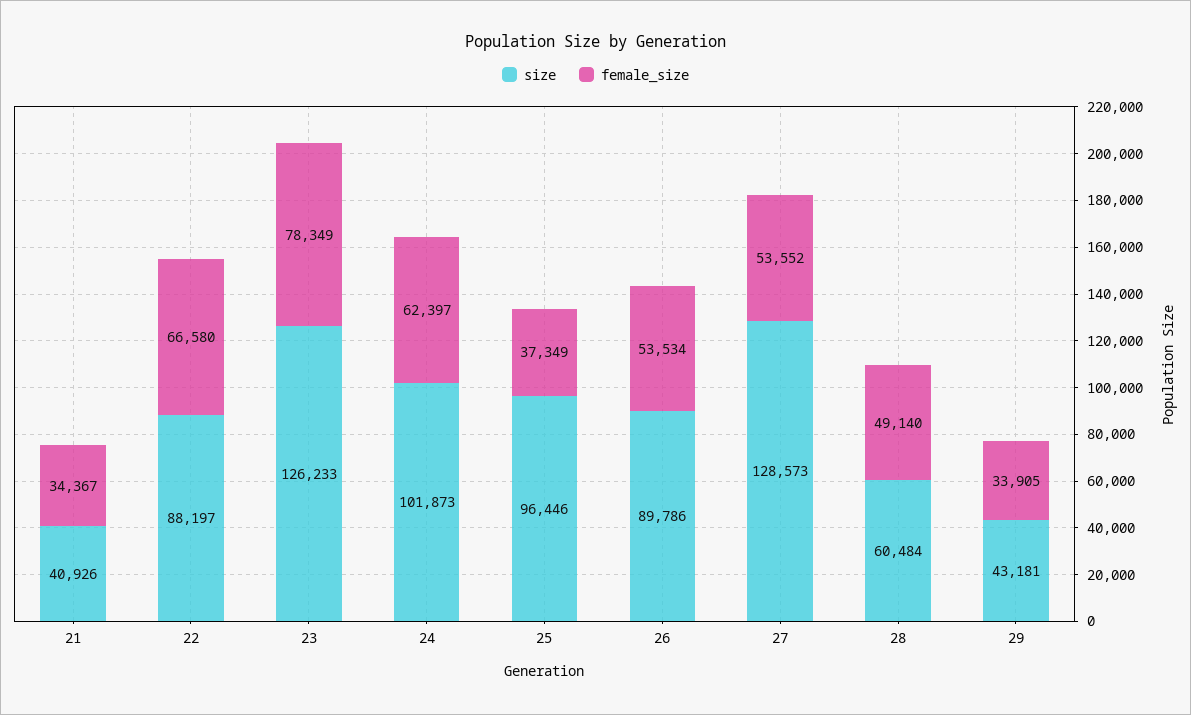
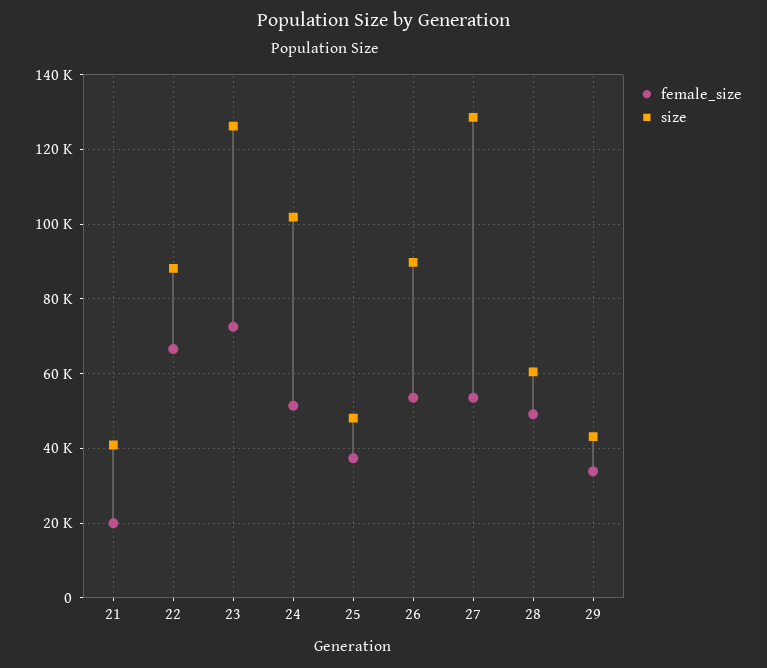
  {
    "size": {
      "21": 40926,
      "22": 88197,
      "23": 126233,
      "24": 101873,
-     "25": 96446,
+     "25": 48000,
      "26": 89786,
      "27": 128573,
      "28": 60484,
      "29": 43181
    },
    "female_size": {
-     "21": 34367,
+     "21": 20000,
      "22": 66580,
-     "23": 78349,
+     "23": 72000,
-     "24": 62397,
+     "24": 52000,
      "25": 37349,
      "26": 53534,
      "27": 53552,
      "28": 49140,
      "29": 33905
    }
  }

